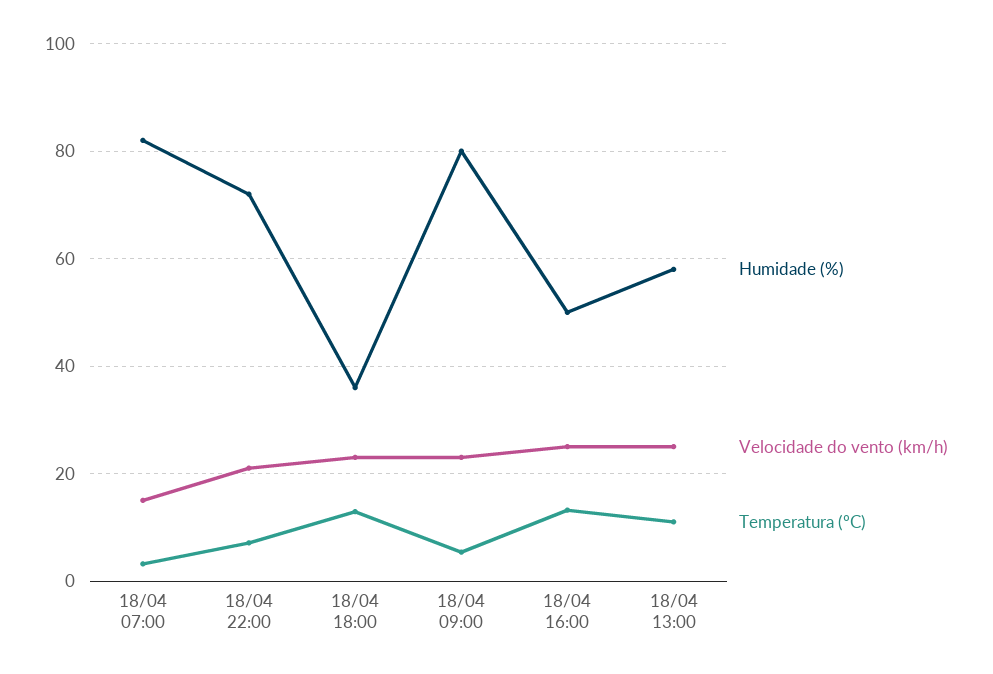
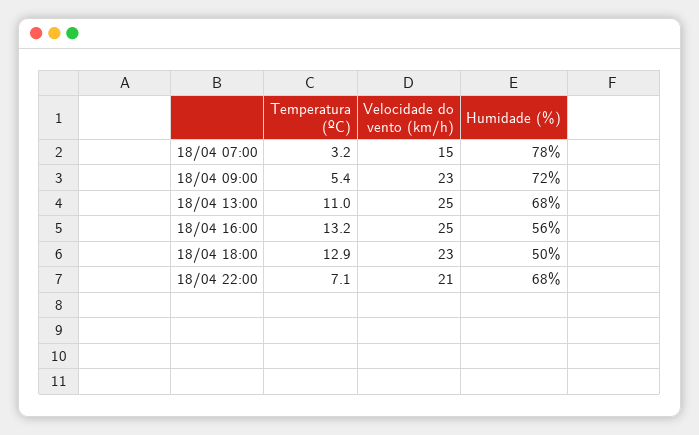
  {
    "Humidade (%)": {
-     "18/04 07:00": 82,
+     "18/04 07:00": 78,
-     "18/04 22:00": 72,
+     "18/04 22:00": 68,
-     "18/04 18:00": 36,
+     "18/04 18:00": 50,
-     "18/04 09:00": 80,
+     "18/04 09:00": 72,
-     "18/04 16:00": 50,
+     "18/04 16:00": 56,
-     "18/04 13:00": 58
+     "18/04 13:00": 68
    },
    "Velocidade do vento (km/h)": {
      "18/04 07:00": 15,
      "18/04 22:00": 21,
      "18/04 18:00": 23,
      "18/04 09:00": 23,
      "18/04 16:00": 25,
      "18/04 13:00": 25
    },
    "Temperatura (ºC)": {
      "18/04 07:00": 3.2,
      "18/04 22:00": 7.1,
      "18/04 18:00": 12.9,
      "18/04 09:00": 5.4,
      "18/04 16:00": 13.2,
      "18/04 13:00": 11
    }
  }

